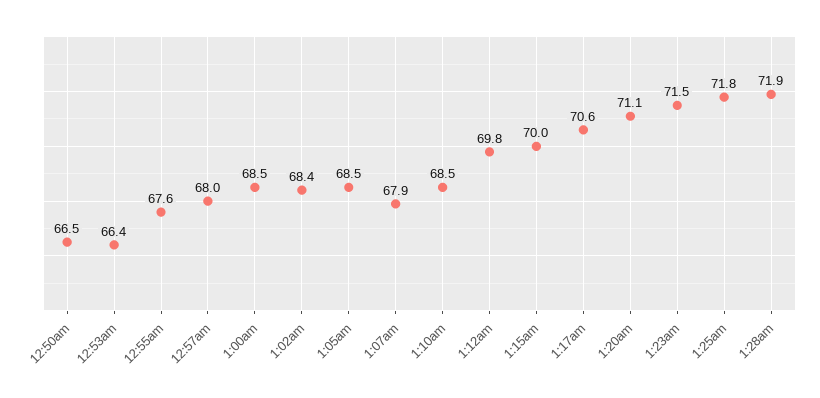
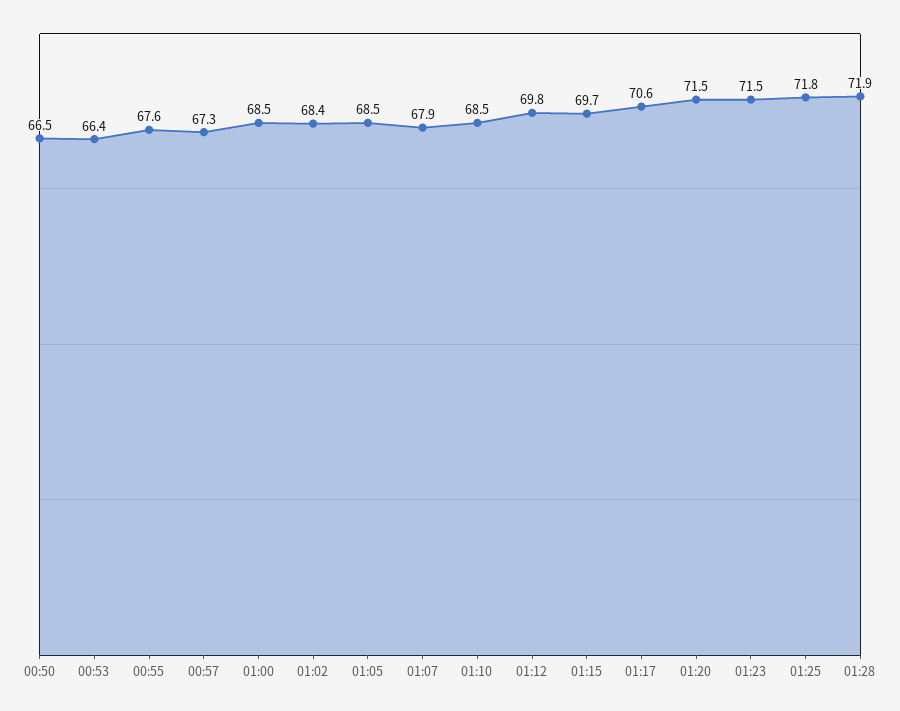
  {
    "12:50am": 66.5,
    "12:53am": 66.4,
    "12:55am": 67.6,
-   "12:57am": 68,
+   "12:57am": 67.3,
    "1:00am": 68.5,
    "1:02am": 68.4,
    "1:05am": 68.5,
    "1:07am": 67.9,
    "1:10am": 68.5,
    "1:12am": 69.8,
-   "1:15am": 70,
+   "1:15am": 69.7,
    "1:17am": 70.6,
-   "1:20am": 71.1,
+   "1:20am": 71.5,
    "1:23am": 71.5,
    "1:25am": 71.8,
    "1:28am": 71.9
  }

